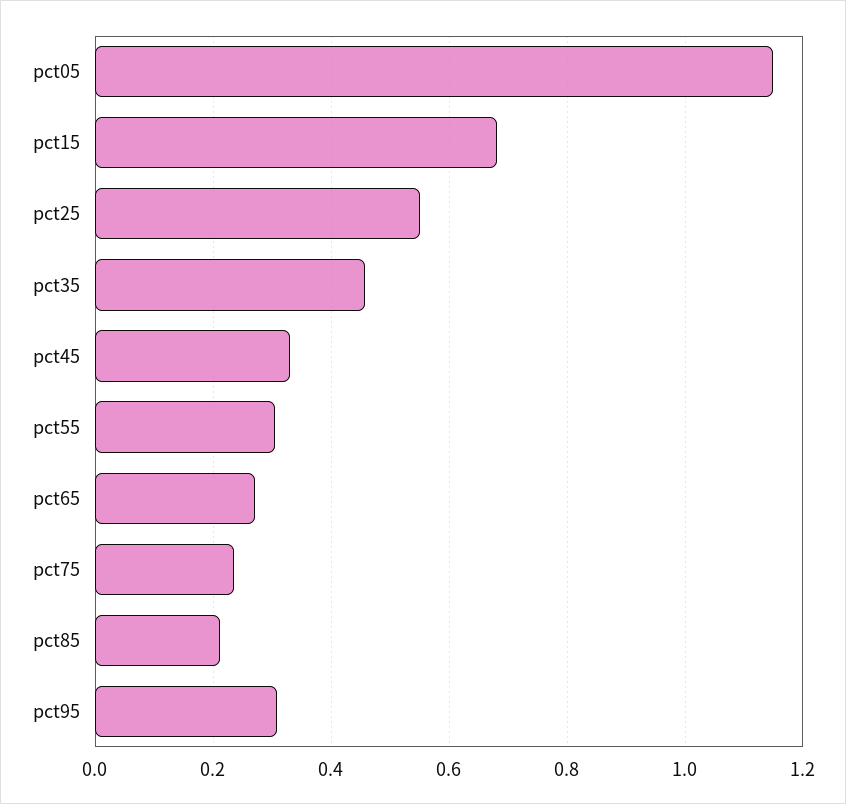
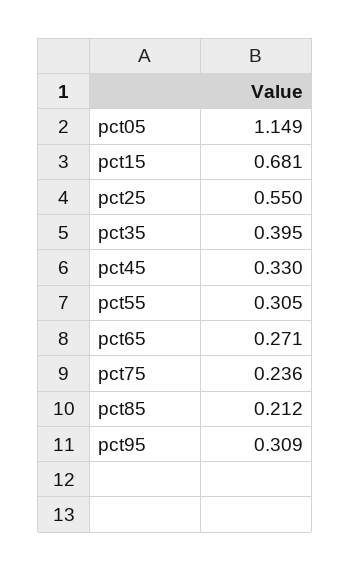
  {
    "pct05": 1.149,
    "pct15": 0.681,
    "pct25": 0.55,
-   "pct35": 0.46,
+   "pct35": 0.395,
    "pct45": 0.33,
    "pct55": 0.305,
    "pct65": 0.271,
    "pct75": 0.236,
    "pct85": 0.212,
    "pct95": 0.309
  }

